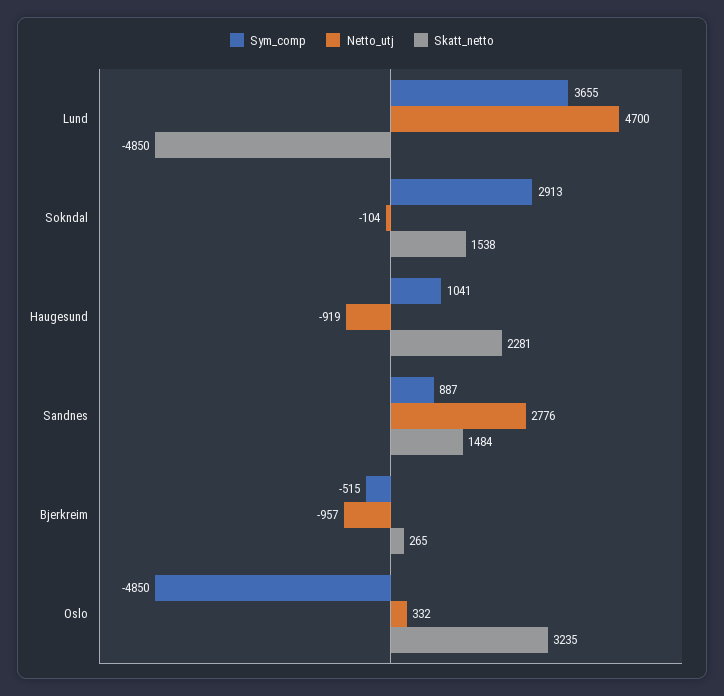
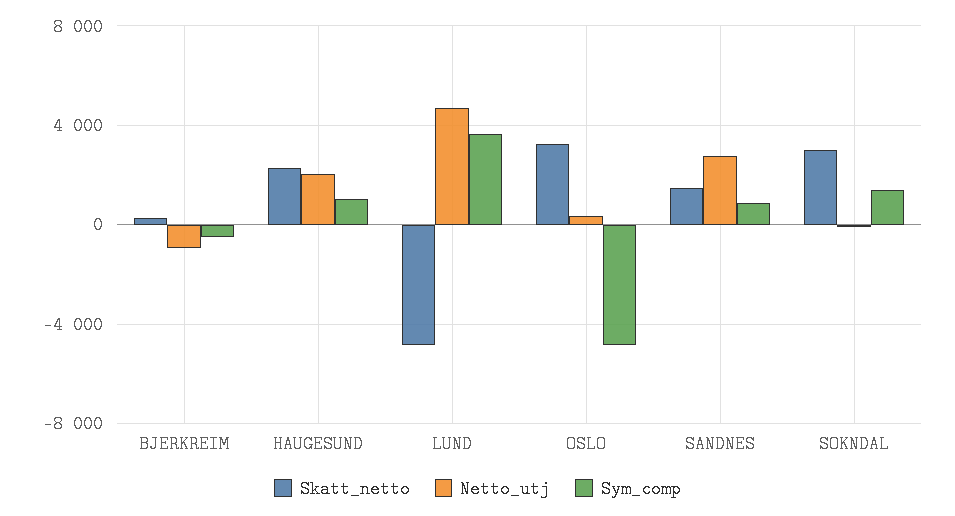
  {
    "Sym_comp": {
      "Lund": 3655,
-     "Sokndal": 2913,
+     "Sokndal": 1500,
      "Haugesund": 1041,
      "Sandnes": 887,
      "Bjerkreim": -515,
      "Oslo": -4850
    },
    "Netto_utj": {
      "Lund": 4700,
      "Sokndal": -104,
-     "Haugesund": -919,
+     "Haugesund": 2000,
      "Sandnes": 2776,
      "Bjerkreim": -957,
      "Oslo": 332
    },
    "Skatt_netto": {
      "Lund": -4850,
-     "Sokndal": 1538,
+     "Sokndal": 3000,
      "Haugesund": 2281,
      "Sandnes": 1484,
      "Bjerkreim": 265,
      "Oslo": 3235
    }
  }

